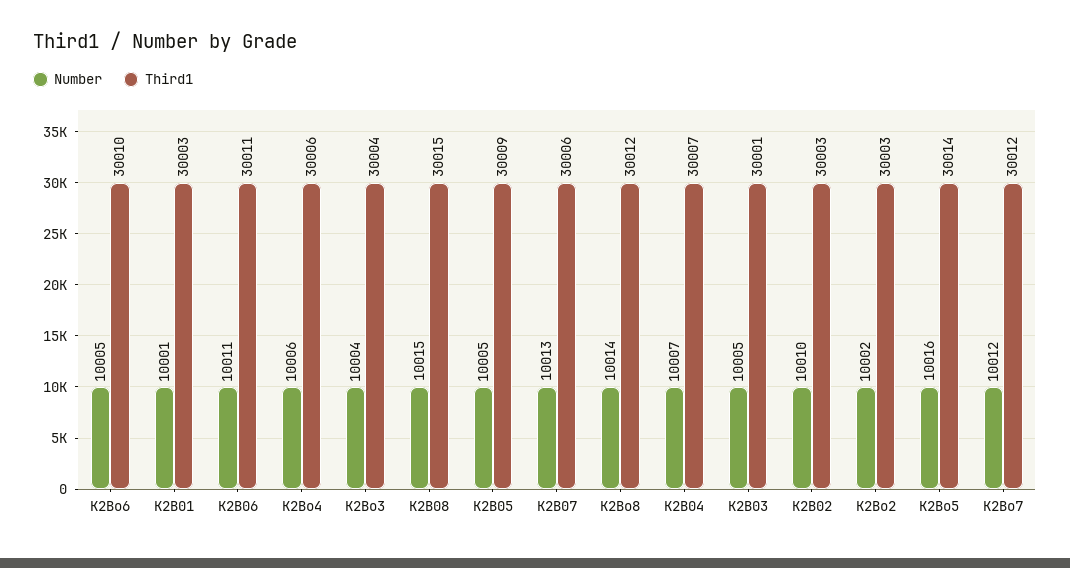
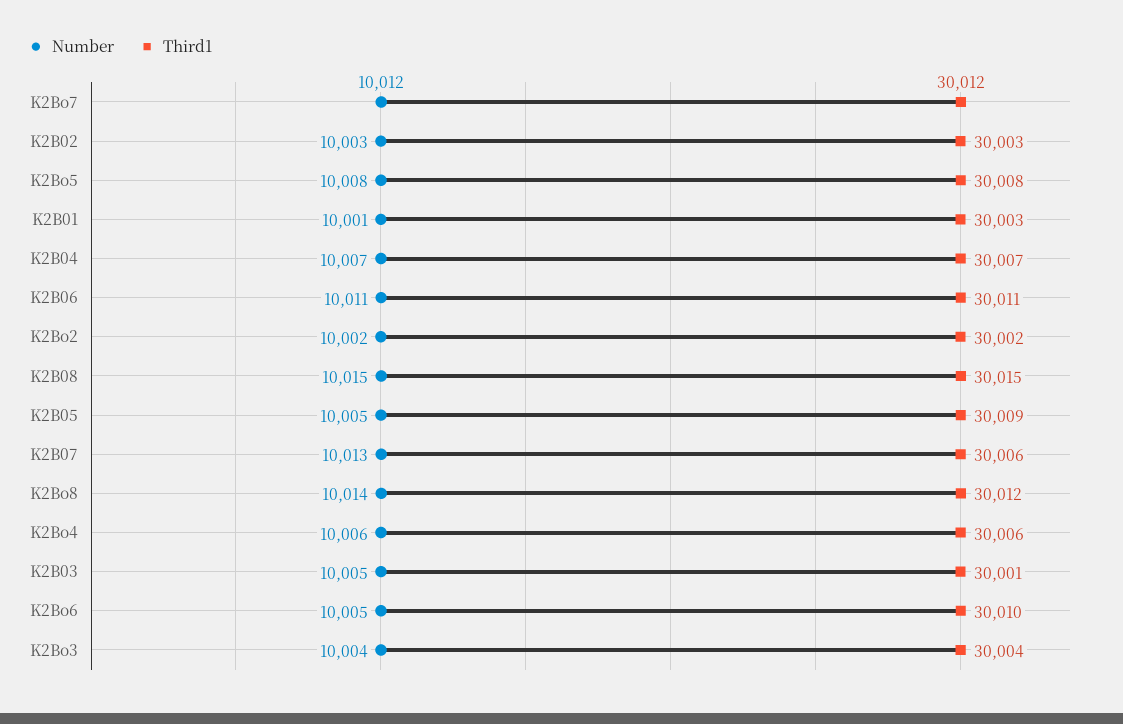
  {
    "Number": {
      "K2Bo6": 10005,
      "K2B01": 10001,
      "K2B06": 10011,
      "K2Bo4": 10006,
      "K2Bo3": 10004,
      "K2B08": 10015,
      "K2B05": 10005,
      "K2B07": 10013,
      "K2Bo8": 10014,
      "K2B04": 10007,
      "K2B03": 10005,
-     "K2B02": 10010,
+     "K2B02": 10003,
      "K2Bo2": 10002,
-     "K2Bo5": 10016,
+     "K2Bo5": 10008,
      "K2Bo7": 10012
    },
    "Third1": {
      "K2Bo6": 30010,
      "K2B01": 30003,
      "K2B06": 30011,
      "K2Bo4": 30006,
      "K2Bo3": 30004,
      "K2B08": 30015,
      "K2B05": 30009,
      "K2B07": 30006,
      "K2Bo8": 30012,
      "K2B04": 30007,
      "K2B03": 30001,
      "K2B02": 30003,
-     "K2Bo2": 30003,
+     "K2Bo2": 30002,
-     "K2Bo5": 30014,
+     "K2Bo5": 30008,
      "K2Bo7": 30012
    }
  }

